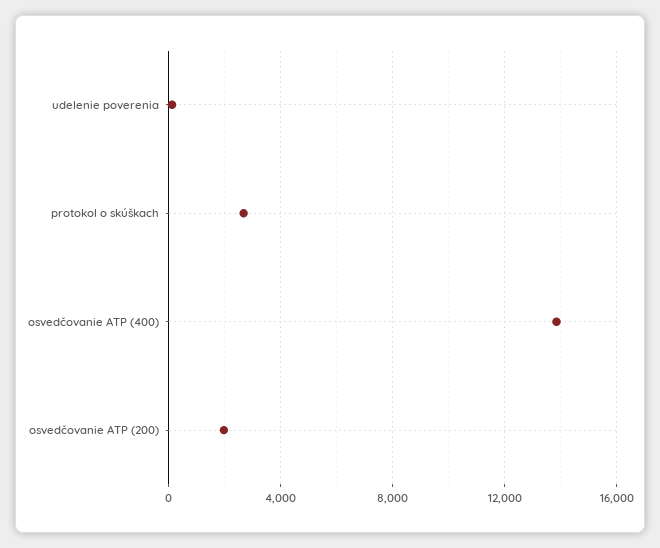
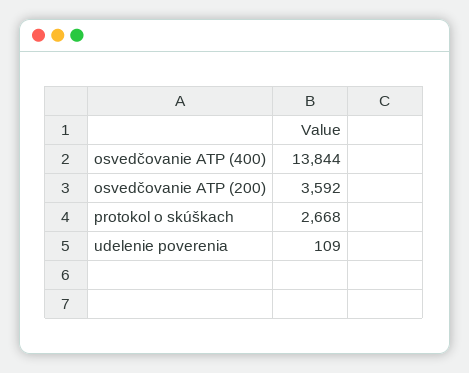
  {
    "udelenie poverenia": 109,
    "protokol o skúškach": 2668,
    "osvedčovanie ATP (400)": 13844,
-   "osvedčovanie ATP (200)": 2000
+   "osvedčovanie ATP (200)": 3592
  }

